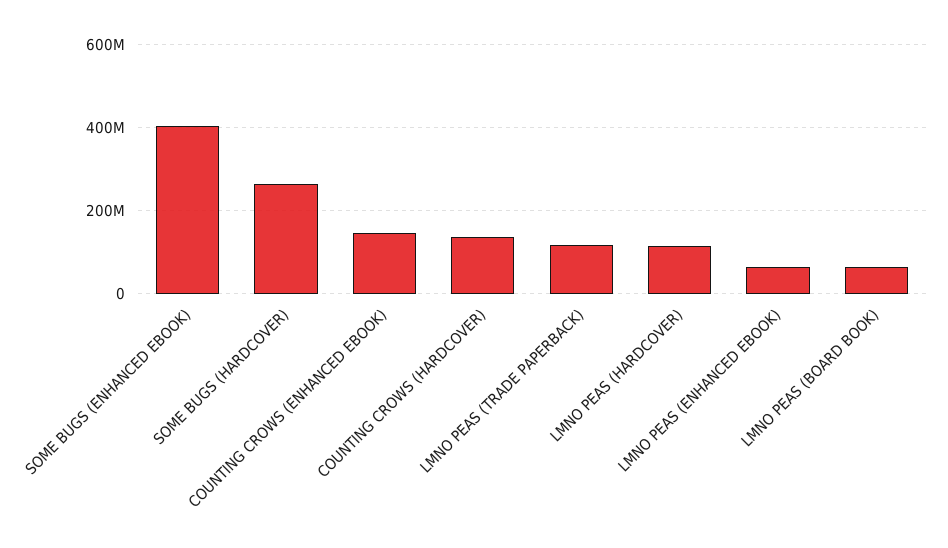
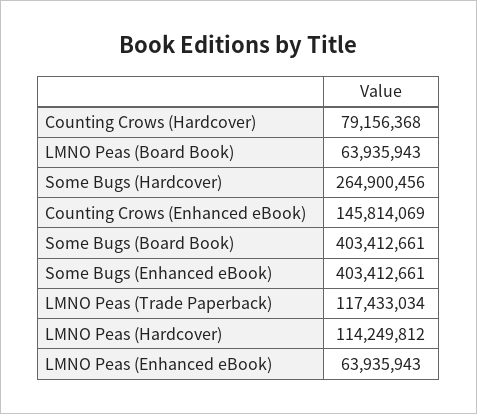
  {
    "SOME BUGS (ENHANCED EBOOK)": 403412661,
    "SOME BUGS (HARDCOVER)": 264900456,
    "COUNTING CROWS (ENHANCED EBOOK)": 145814069,
-   "COUNTING CROWS (HARDCOVER)": 140000000,
+   "COUNTING CROWS (HARDCOVER)": 79156368,
    "LMNO PEAS (TRADE PAPERBACK)": 117433034,
    "LMNO PEAS (HARDCOVER)": 114249812,
    "LMNO PEAS (ENHANCED EBOOK)": 63935943,
-   "LMNO PEAS (BOARD BOOK)": 63935943
+   "LMNO PEAS (BOARD BOOK)": 63935943,
+   "Some Bugs (Board Book)": 403412661
  }

